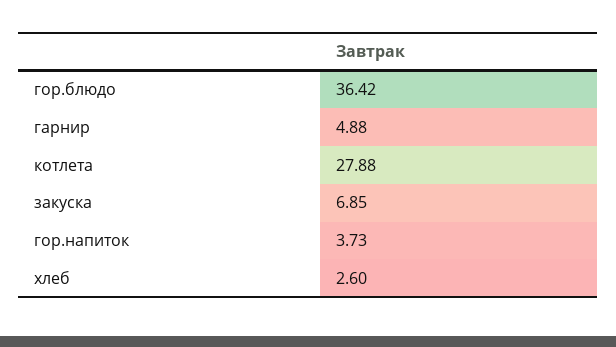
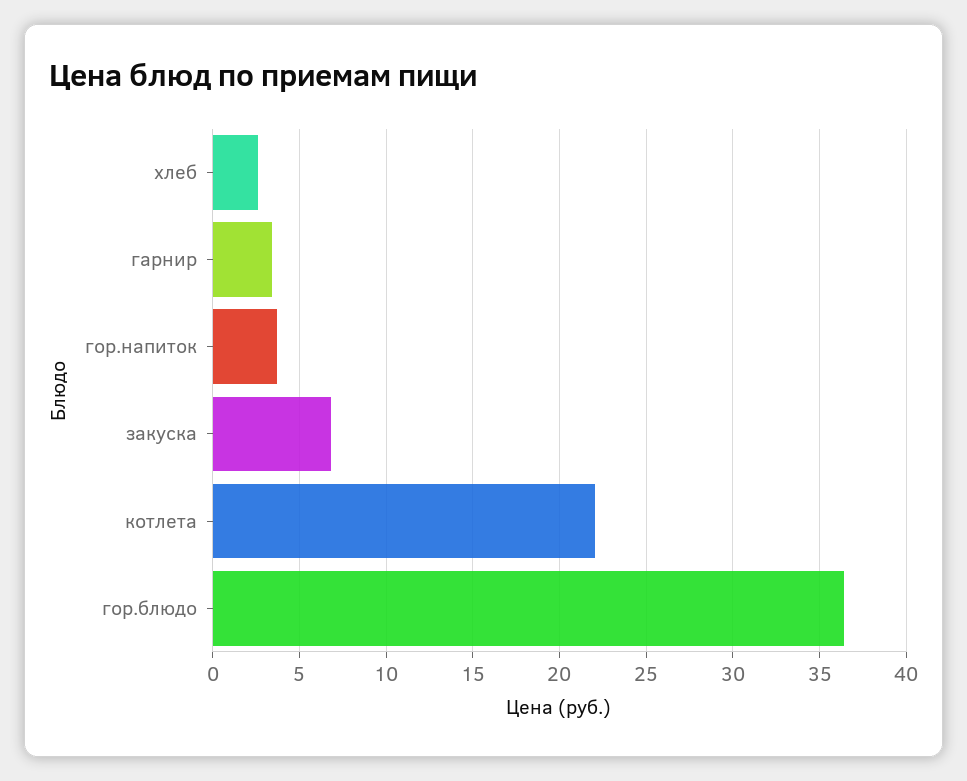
  {
    "гор.блюдо": 36.42,
-   "гарнир": 4.88,
+   "гарнир": 3.5,
-   "котлета": 27.88,
+   "котлета": 22,
    "закуска": 6.85,
    "гор.напиток": 3.73,
    "хлеб": 2.6
  }

